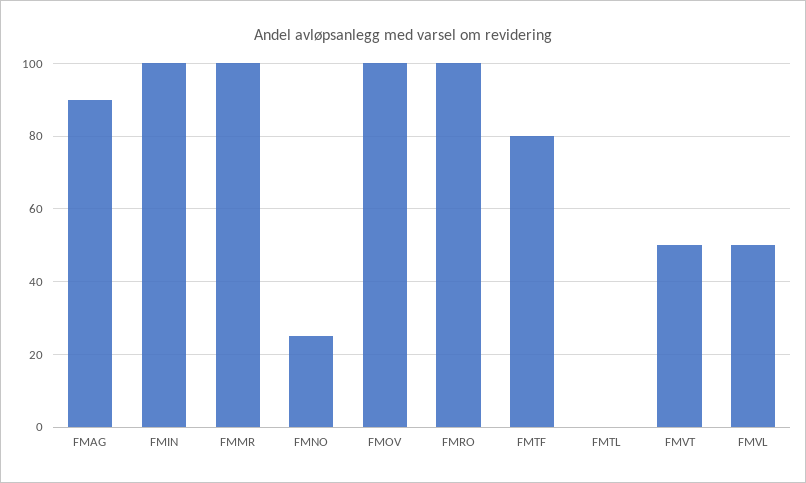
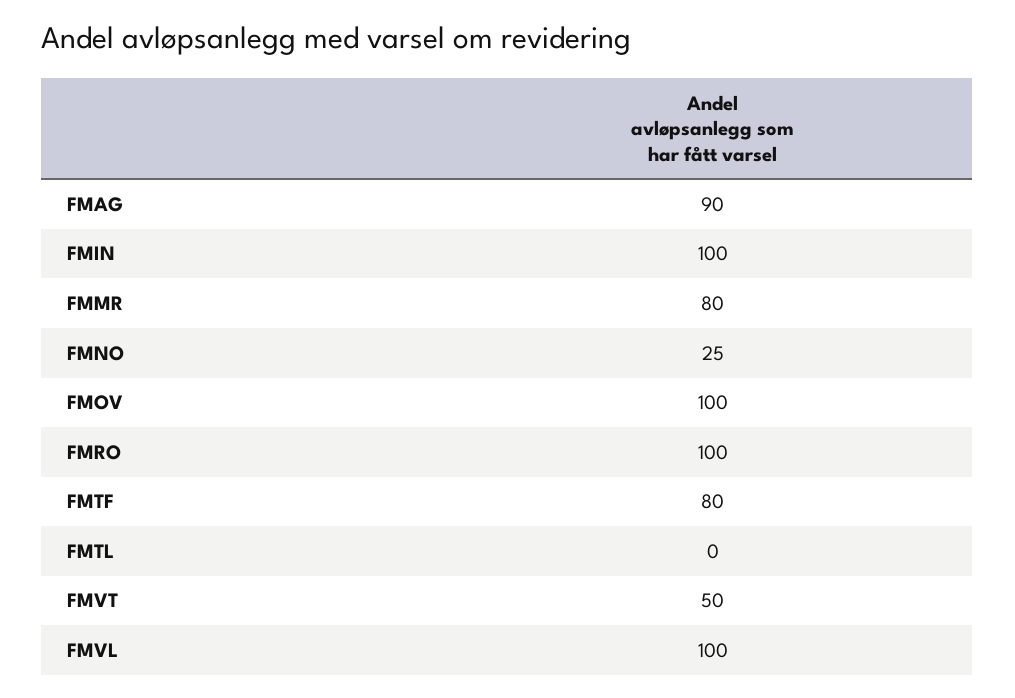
  {
    "FMAG": 90,
    "FMIN": 100,
-   "FMMR": 100,
+   "FMMR": 80,
    "FMNO": 25,
    "FMOV": 100,
    "FMRO": 100,
    "FMTF": 80,
    "FMTL": 0,
    "FMVT": 50,
-   "FMVL": 50
+   "FMVL": 100
  }

